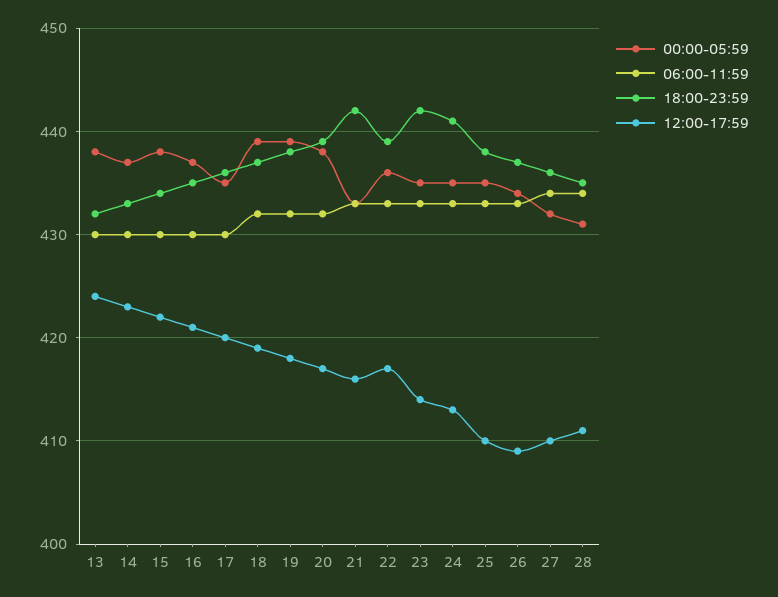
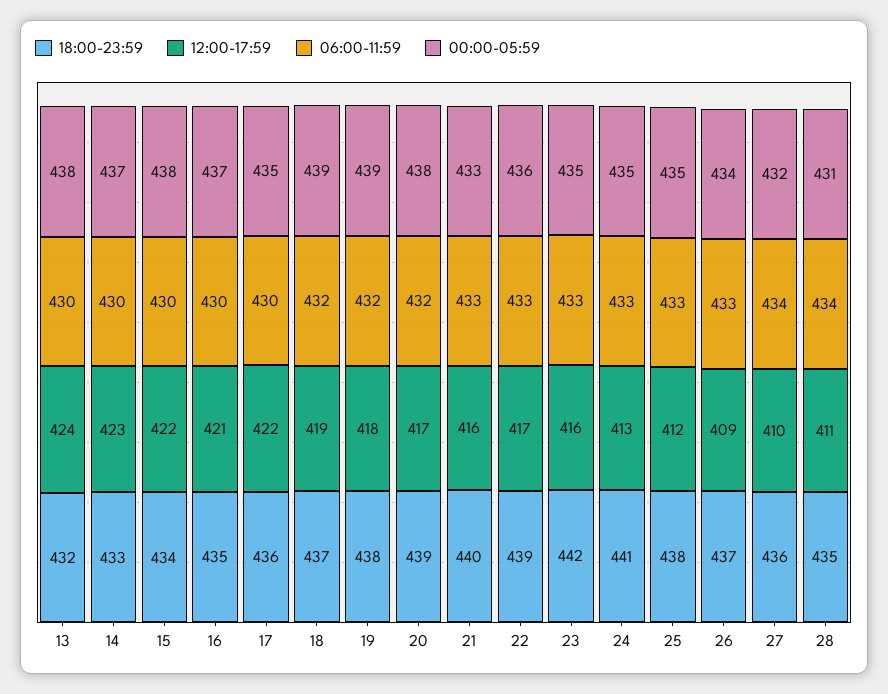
  {
    "00:00-05:59": {
      "13": 438,
      "14": 437,
      "15": 438,
      "16": 437,
      "17": 435,
      "18": 439,
      "19": 439,
      "20": 438,
      "21": 433,
      "22": 436,
      "23": 435,
      "24": 435,
      "25": 435,
      "26": 434,
      "27": 432,
      "28": 431
    },
    "06:00-11:59": {
      "13": 430,
      "14": 430,
      "15": 430,
      "16": 430,
      "17": 430,
      "18": 432,
      "19": 432,
      "20": 432,
      "21": 433,
      "22": 433,
      "23": 433,
      "24": 433,
      "25": 433,
      "26": 433,
      "27": 434,
      "28": 434
    },
    "18:00-23:59": {
      "13": 432,
      "14": 433,
      "15": 434,
      "16": 435,
      "17": 436,
      "18": 437,
      "19": 438,
      "20": 439,
-     "21": 442,
+     "21": 440,
      "22": 439,
      "23": 442,
      "24": 441,
      "25": 438,
      "26": 437,
      "27": 436,
      "28": 435
    },
    "12:00-17:59": {
      "13": 424,
      "14": 423,
      "15": 422,
      "16": 421,
-     "17": 420,
+     "17": 422,
      "18": 419,
      "19": 418,
      "20": 417,
      "21": 416,
      "22": 417,
-     "23": 414,
+     "23": 416,
      "24": 413,
-     "25": 410,
+     "25": 412,
      "26": 409,
      "27": 410,
      "28": 411
    }
  }

